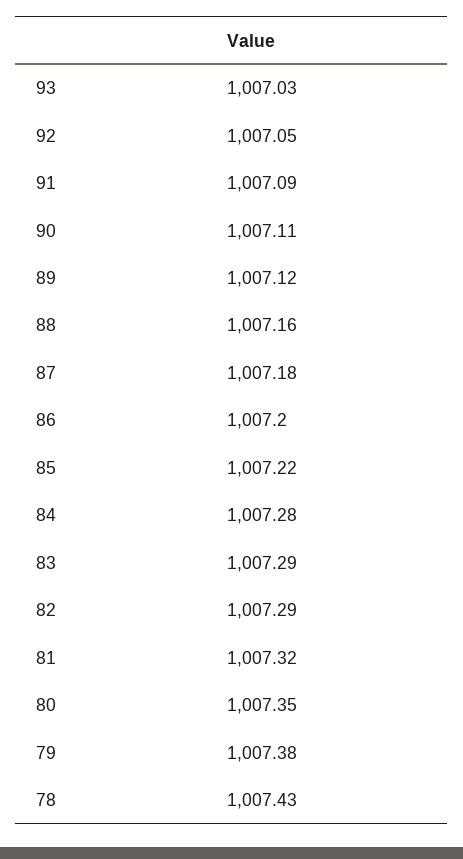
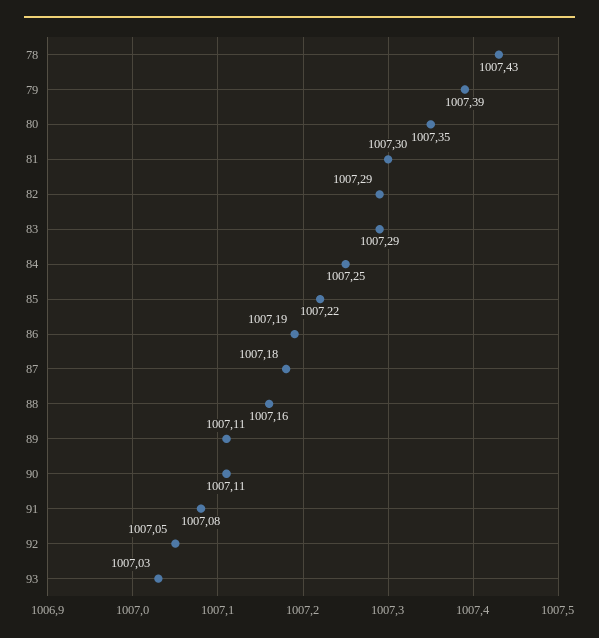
  {
    "93": 1007.03,
    "92": 1007.05,
-   "91": 1007.09,
+   "91": 1007.08,
    "90": 1007.11,
-   "89": 1007.12,
+   "89": 1007.11,
    "88": 1007.16,
    "87": 1007.18,
-   "86": 1007.2,
+   "86": 1007.19,
    "85": 1007.22,
-   "84": 1007.28,
+   "84": 1007.25,
    "83": 1007.29,
    "82": 1007.29,
-   "81": 1007.32,
+   "81": 1007.3,
    "80": 1007.35,
-   "79": 1007.38,
+   "79": 1007.39,
    "78": 1007.43
  }

